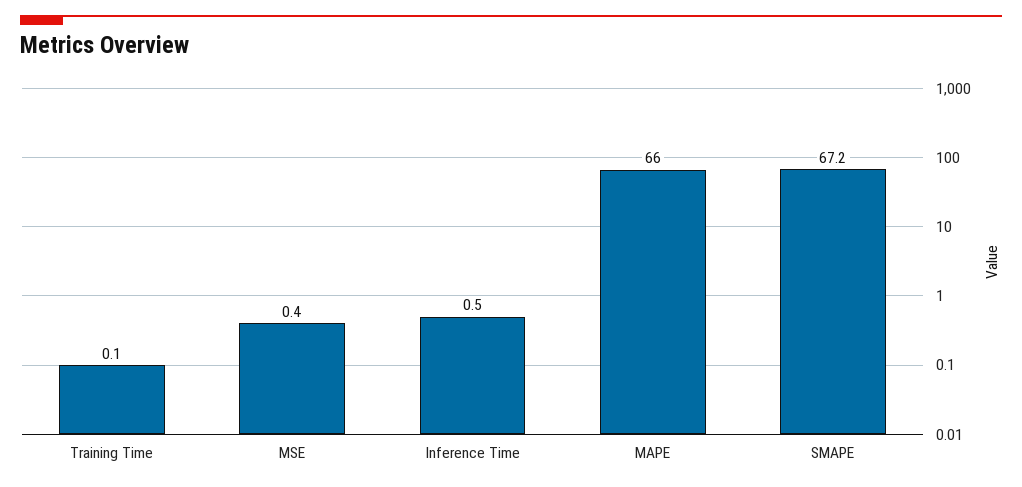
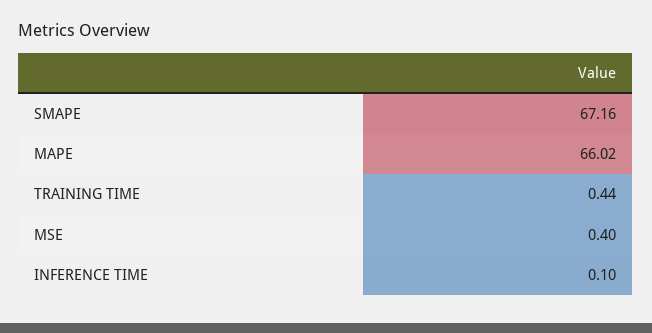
  {
-   "Training Time": 0.1,
+   "Training Time": 0.44,
    "MSE": 0.4,
-   "Inference Time": 0.5,
+   "Inference Time": 0.1,
    "MAPE": 66.02,
    "SMAPE": 67.16
  }

